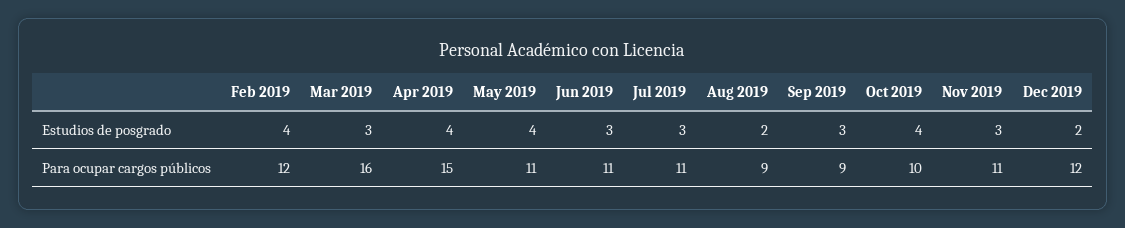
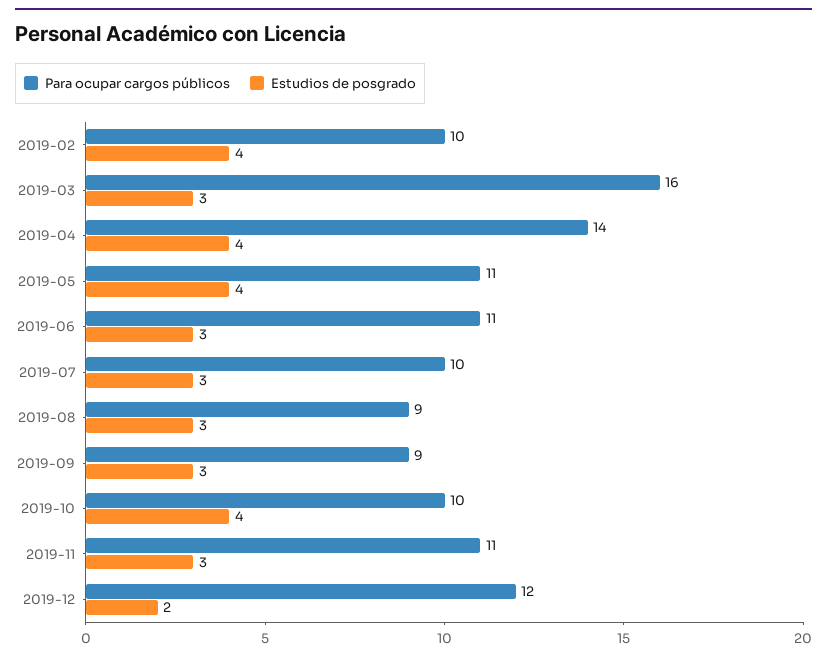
  {
    "Estudios de posgrado": {
      "Feb 2019": 4,
      "Mar 2019": 3,
      "Apr 2019": 4,
      "May 2019": 4,
      "Jun 2019": 3,
      "Jul 2019": 3,
-     "Aug 2019": 2,
+     "Aug 2019": 3,
      "Sep 2019": 3,
      "Oct 2019": 4,
      "Nov 2019": 3,
      "Dec 2019": 2
    },
    "Para ocupar cargos públicos": {
-     "Feb 2019": 12,
+     "Feb 2019": 10,
      "Mar 2019": 16,
-     "Apr 2019": 15,
+     "Apr 2019": 14,
      "May 2019": 11,
      "Jun 2019": 11,
-     "Jul 2019": 11,
+     "Jul 2019": 10,
      "Aug 2019": 9,
      "Sep 2019": 9,
      "Oct 2019": 10,
      "Nov 2019": 11,
      "Dec 2019": 12
    }
  }

